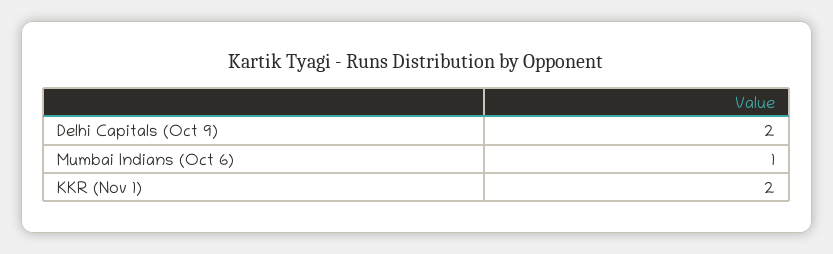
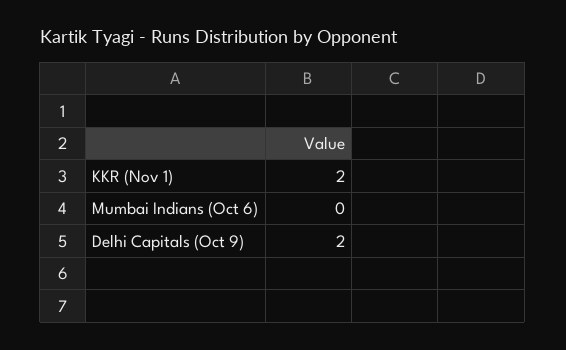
  {
    "Delhi Capitals (Oct 9)": 2,
-   "Mumbai Indians (Oct 6)": 1,
+   "Mumbai Indians (Oct 6)": 0,
    "KKR (Nov 1)": 2
  }

